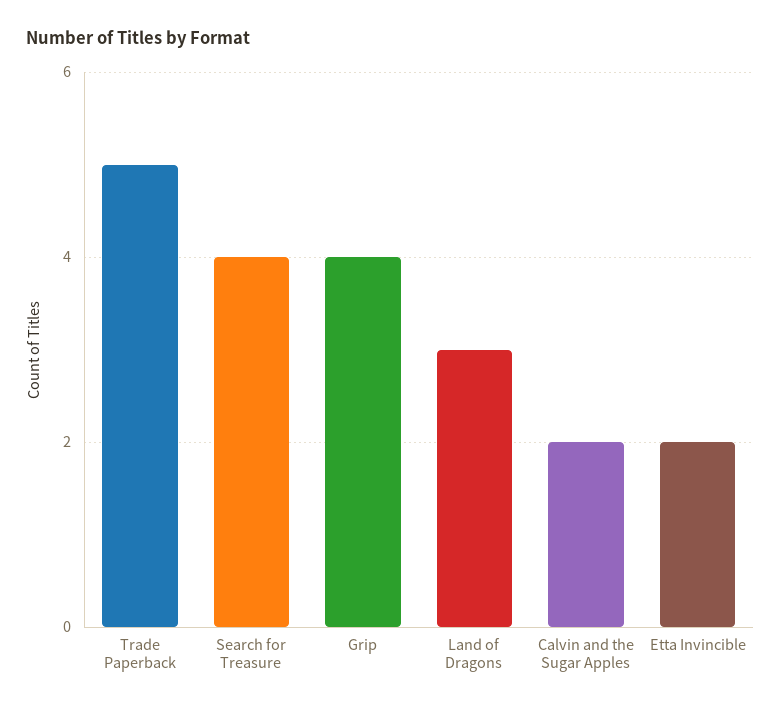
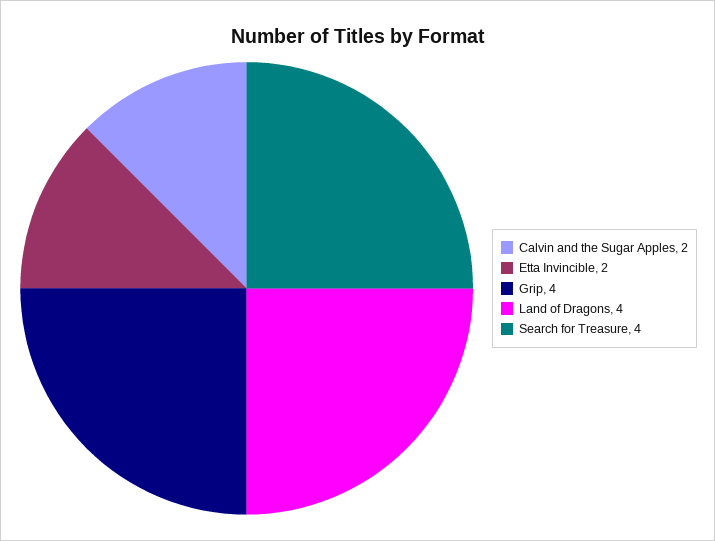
  {
-   "Trade Paperback": 5,
    "Search for Treasure": 4,
    "Grip": 4,
-   "Land of Dragons": 3,
+   "Land of Dragons": 4,
    "Calvin and the Sugar Apples": 2,
    "Etta Invincible": 2
  }

